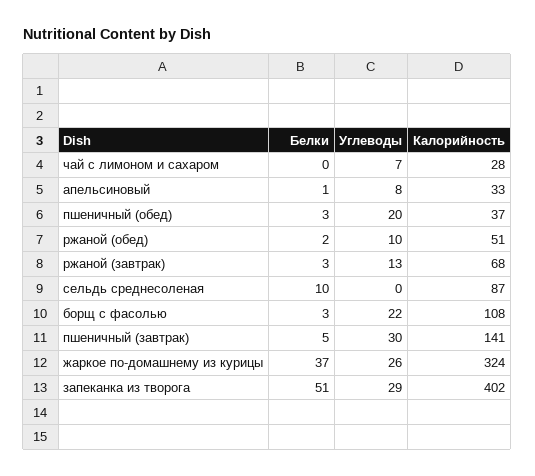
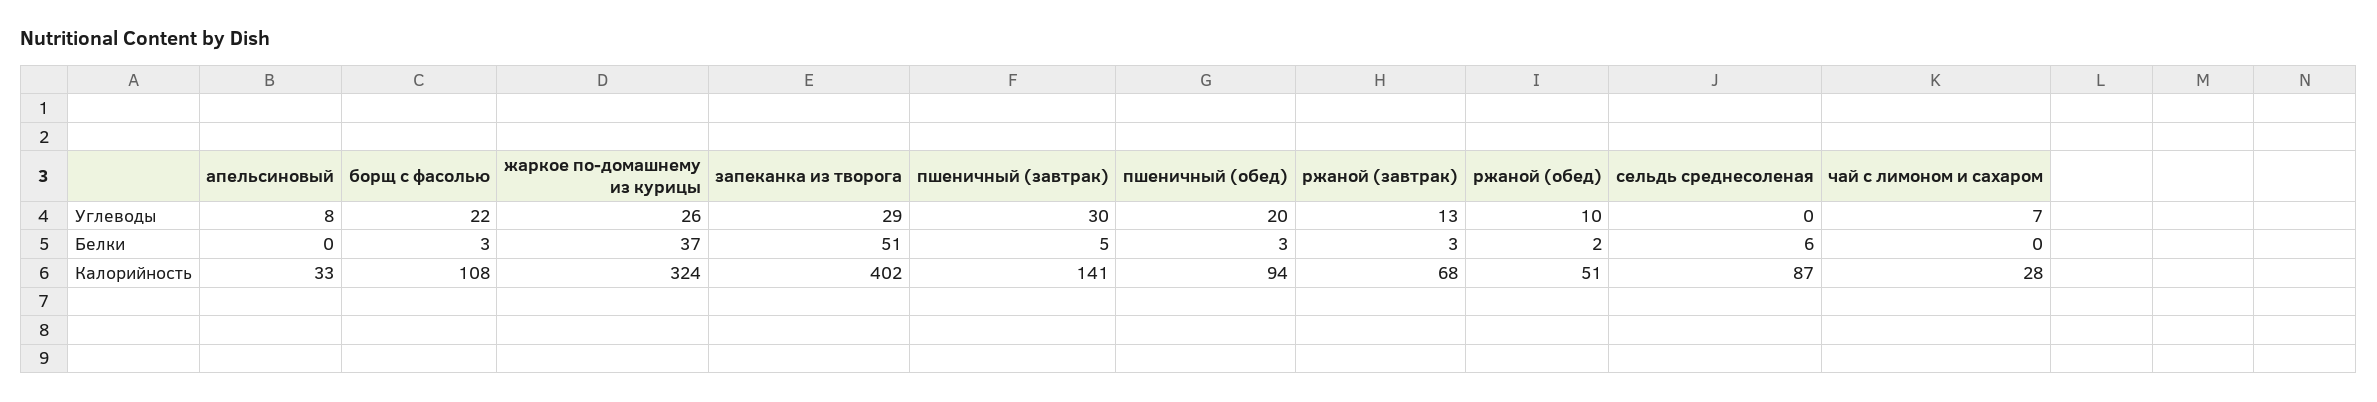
  {
    "Белки": {
      "чай с лимоном и сахаром": 0,
-     "апельсиновый": 1,
+     "апельсиновый": 0,
      "пшеничный (обед)": 3,
      "ржаной (обед)": 2,
      "ржаной (завтрак)": 3,
-     "сельдь среднесоленая": 10,
+     "сельдь среднесоленая": 6,
      "борщ с фасолью": 3,
      "пшеничный (завтрак)": 5,
      "жаркое по-домашнему из курицы": 37,
      "запеканка из творога": 51
    },
    "Углеводы": {
      "чай с лимоном и сахаром": 7,
      "апельсиновый": 8,
      "пшеничный (обед)": 20,
      "ржаной (обед)": 10,
      "ржаной (завтрак)": 13,
      "сельдь среднесоленая": 0,
      "борщ с фасолью": 22,
      "пшеничный (завтрак)": 30,
      "жаркое по-домашнему из курицы": 26,
      "запеканка из творога": 29
    },
    "Калорийность": {
      "чай с лимоном и сахаром": 28,
      "апельсиновый": 33,
-     "пшеничный (обед)": 37,
+     "пшеничный (обед)": 94,
      "ржаной (обед)": 51,
      "ржаной (завтрак)": 68,
      "сельдь среднесоленая": 87,
      "борщ с фасолью": 108,
      "пшеничный (завтрак)": 141,
      "жаркое по-домашнему из курицы": 324,
      "запеканка из творога": 402
    }
  }

